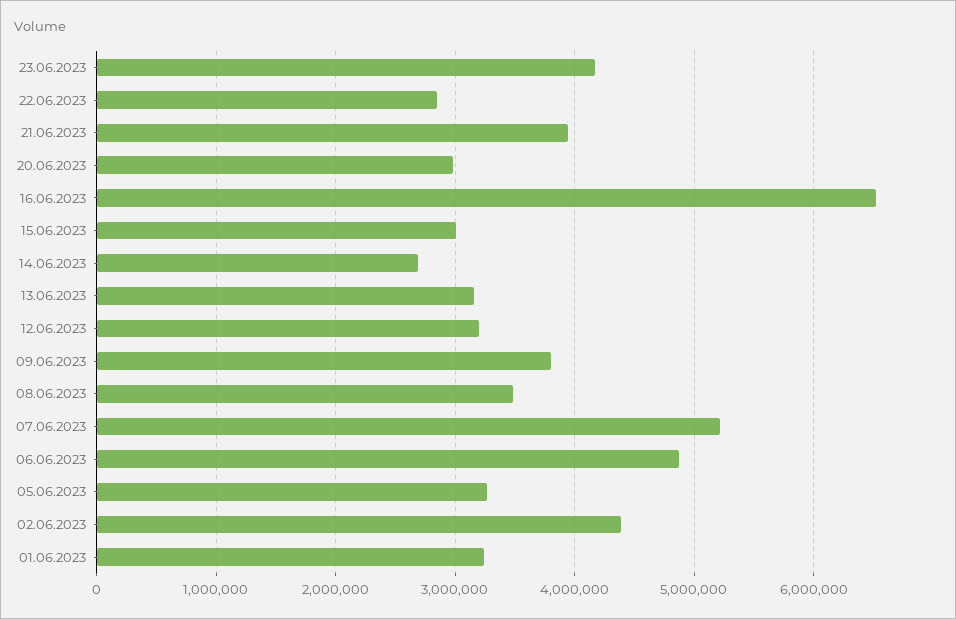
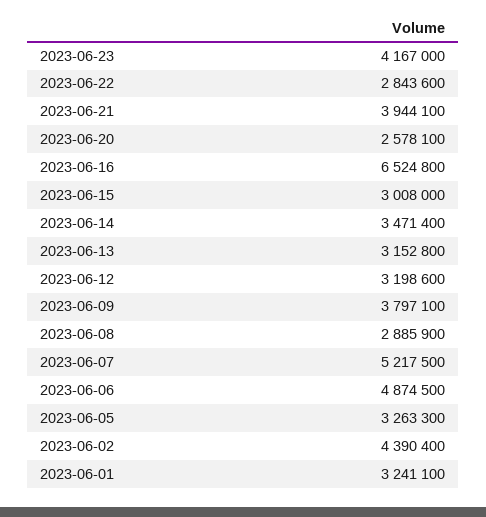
  {
    "23.06.2023": 4167000,
    "22.06.2023": 2843600,
    "21.06.2023": 3944100,
-   "20.06.2023": 3000000,
+   "20.06.2023": 2578100,
    "16.06.2023": 6524800,
    "15.06.2023": 3008000,
-   "14.06.2023": 2700000,
+   "14.06.2023": 3471400,
    "13.06.2023": 3152800,
    "12.06.2023": 3198600,
    "09.06.2023": 3797100,
-   "08.06.2023": 3500000,
+   "08.06.2023": 2885900,
    "07.06.2023": 5217500,
    "06.06.2023": 4874500,
    "05.06.2023": 3263300,
    "02.06.2023": 4390400,
    "01.06.2023": 3241100
  }

